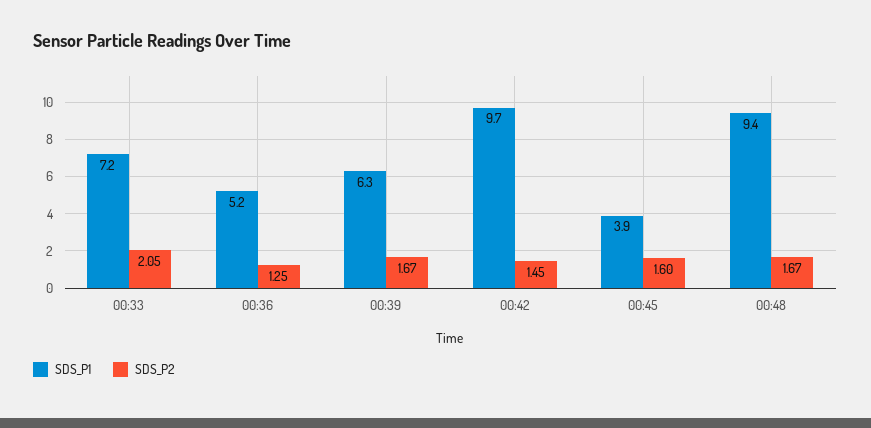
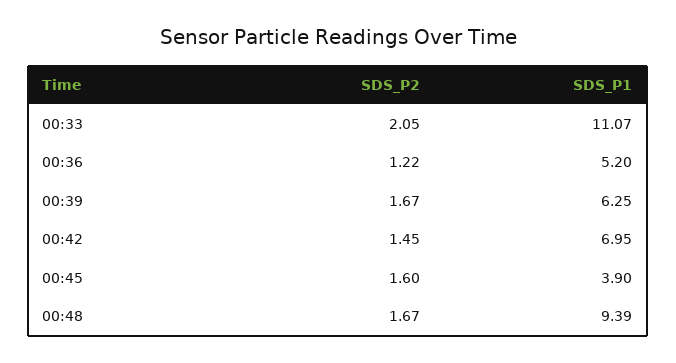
  {
    "SDS_P1": {
-     "00:33": 7.2,
+     "00:33": 11.07,
      "00:36": 5.2,
      "00:39": 6.25,
-     "00:42": 9.7,
+     "00:42": 6.95,
      "00:45": 3.9,
      "00:48": 9.39
    },
    "SDS_P2": {
      "00:33": 2.05,
-     "00:36": 1.25,
+     "00:36": 1.22,
      "00:39": 1.67,
      "00:42": 1.45,
      "00:45": 1.6,
      "00:48": 1.67
    }
  }

